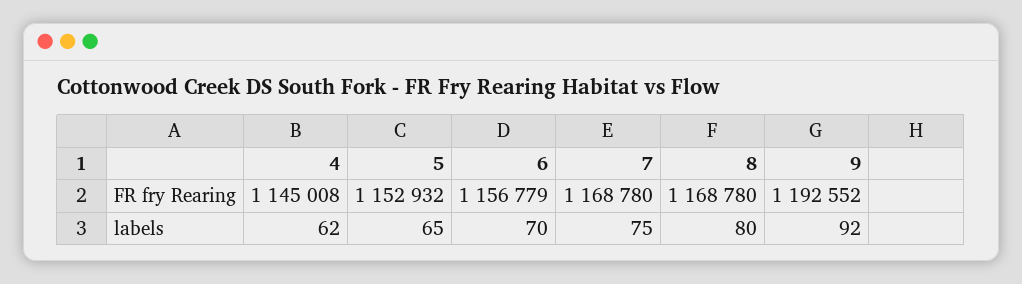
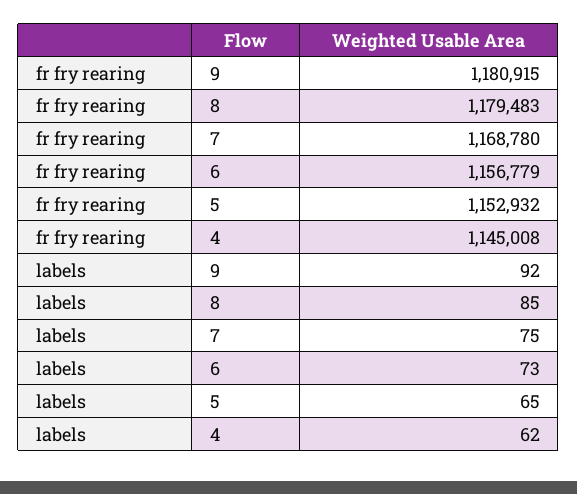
  {
    "4": {
      "FR fry Rearing": 1145008,
      "labels": 62
    },
    "5": {
      "FR fry Rearing": 1152932,
      "labels": 65
    },
    "6": {
      "FR fry Rearing": 1156779,
-     "labels": 70
+     "labels": 73
    },
    "7": {
      "FR fry Rearing": 1168780,
      "labels": 75
    },
    "8": {
-     "FR fry Rearing": 1168780,
+     "FR fry Rearing": 1179483,
-     "labels": 80
+     "labels": 85
    },
    "9": {
-     "FR fry Rearing": 1192552,
+     "FR fry Rearing": 1180915,
      "labels": 92
    }
  }

